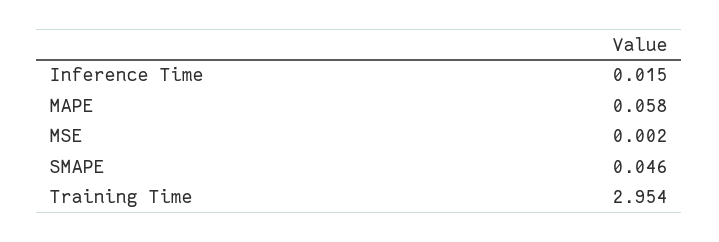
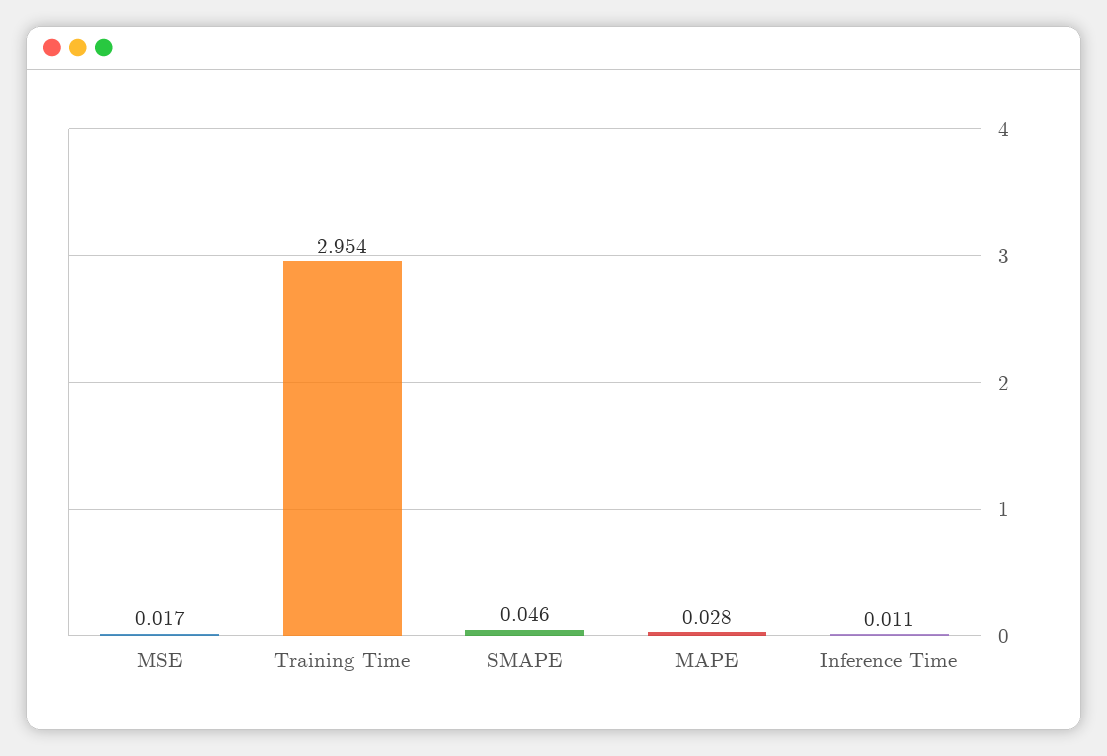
  {
-   "Inference Time": 0.015,
+   "Inference Time": 0.011,
-   "MAPE": 0.058,
+   "MAPE": 0.028,
-   "MSE": 0.002,
+   "MSE": 0.017,
    "SMAPE": 0.046,
    "Training Time": 2.954
  }

